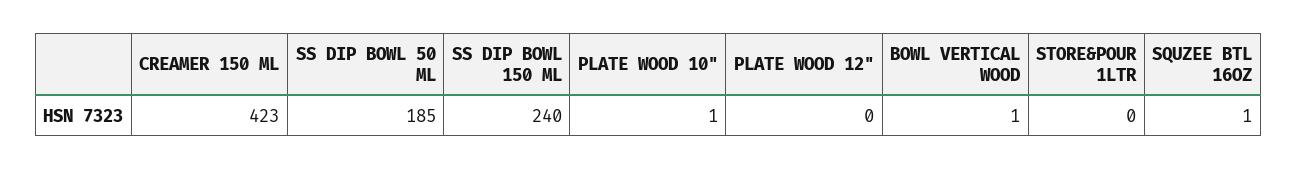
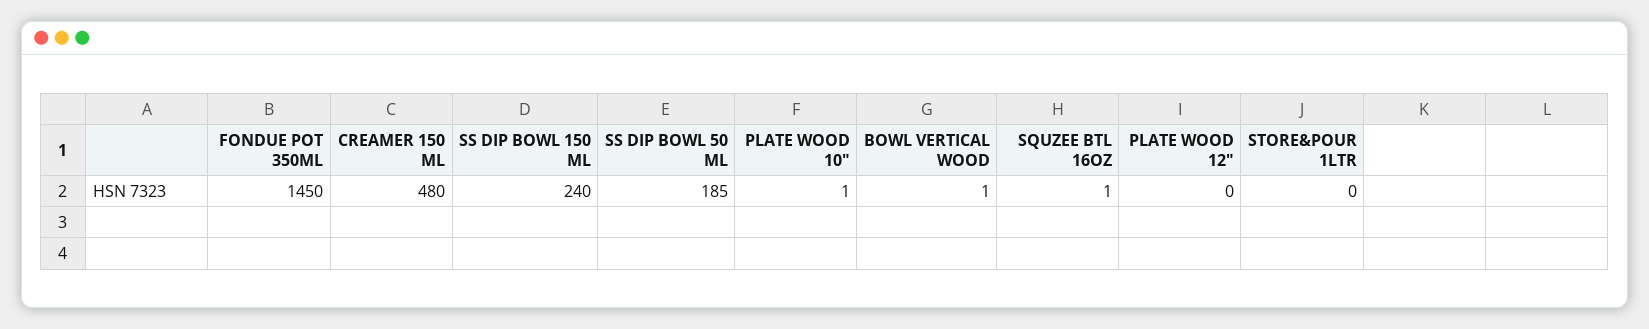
  {
-   "CREAMER 150 ML": 423,
+   "CREAMER 150 ML": 480,
    "SS DIP BOWL 50 ML": 185,
    "SS DIP BOWL 150 ML": 240,
    "PLATE WOOD 10\"": 1,
    "PLATE WOOD 12\"": 0,
    "BOWL VERTICAL WOOD": 1,
    "STORE&POUR 1LTR": 0,
-   "SQUZEE BTL 16OZ": 1
+   "SQUZEE BTL 16OZ": 1,
+   "FONDUE POT 350ML": 1450
  }

